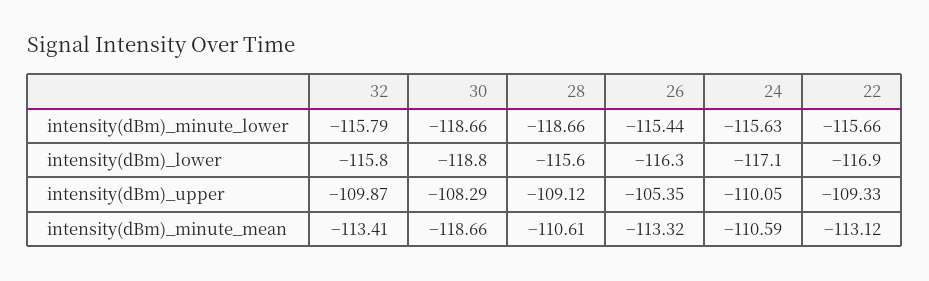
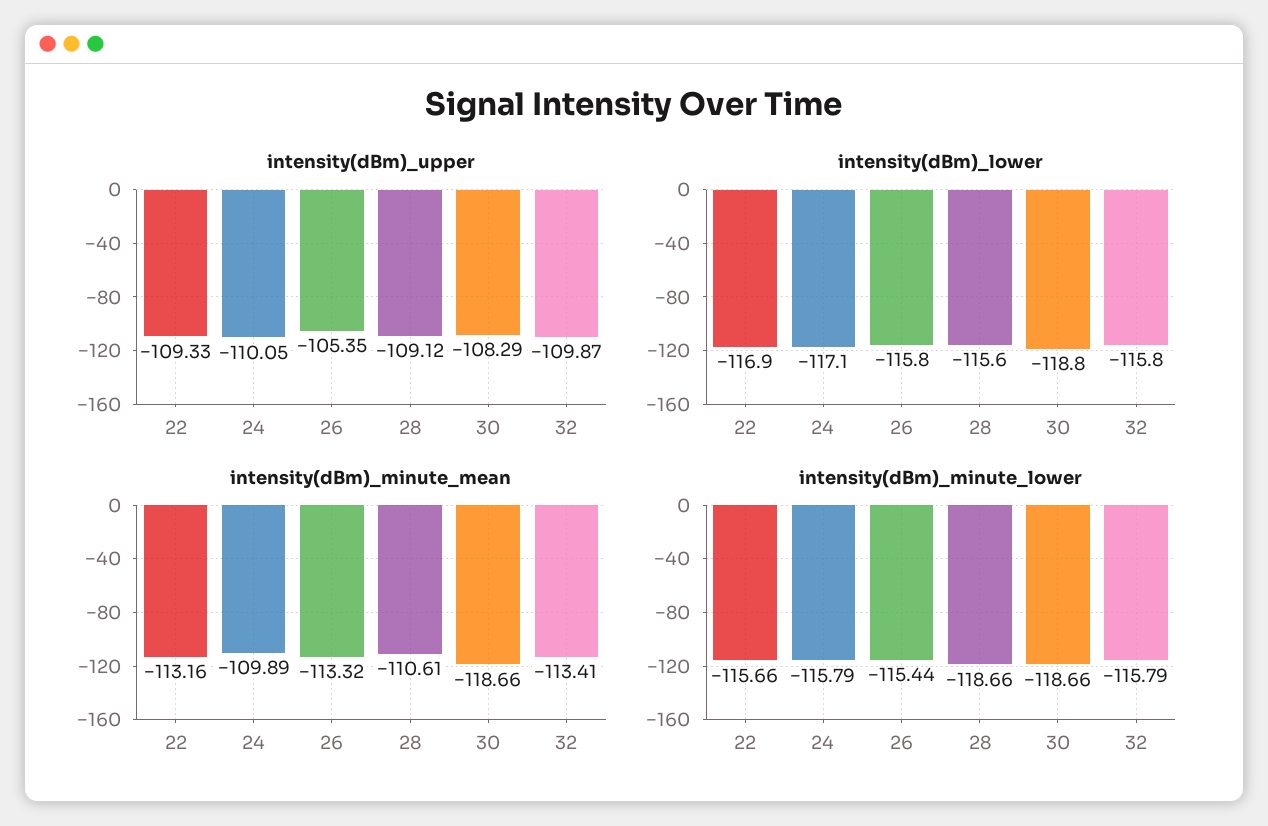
  {
    "intensity(dBm)_minute_lower": {
      "32": -115.79,
      "30": -118.66,
      "28": -118.66,
      "26": -115.44,
-     "24": -115.63,
+     "24": -115.79,
      "22": -115.66
    },
    "intensity(dBm)_lower": {
      "32": -115.8,
      "30": -118.8,
      "28": -115.6,
-     "26": -116.3,
+     "26": -115.8,
      "24": -117.1,
      "22": -116.9
    },
    "intensity(dBm)_upper": {
      "32": -109.87,
      "30": -108.29,
      "28": -109.12,
      "26": -105.35,
      "24": -110.05,
      "22": -109.33
    },
    "intensity(dBm)_minute_mean": {
      "32": -113.41,
      "30": -118.66,
      "28": -110.61,
      "26": -113.32,
-     "24": -110.59,
+     "24": -109.89,
-     "22": -113.12
+     "22": -113.16
    }
  }

